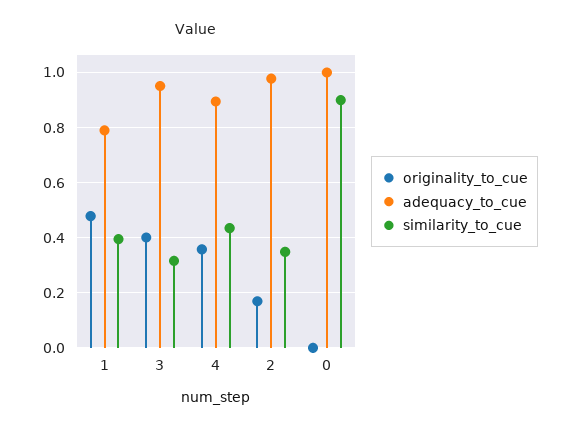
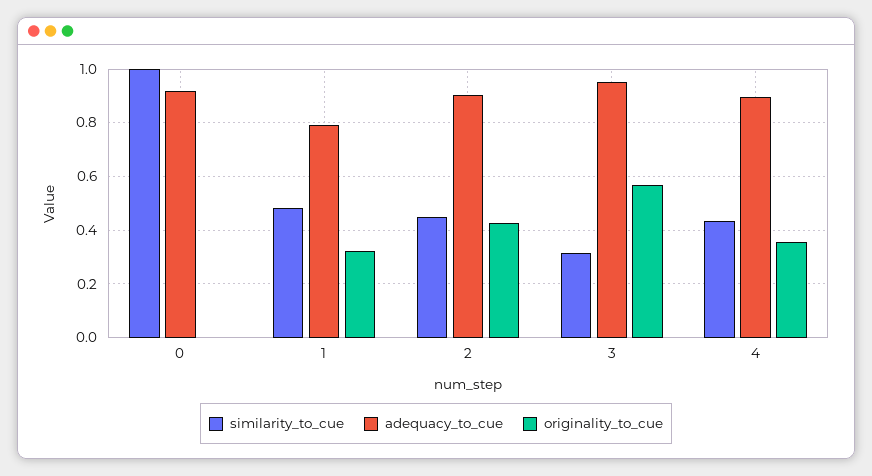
  {
    "originality_to_cue": {
-     "1": 0.475,
+     "1": 0.325,
-     "3": 0.4,
+     "3": 0.575,
      "4": 0.35,
-     "2": 0.175,
+     "2": 0.425,
      "0": 0
    },
    "adequacy_to_cue": {
      "1": 0.8,
      "3": 0.95,
      "4": 0.9,
-     "2": 0.975,
+     "2": 0.9,
-     "0": 1
+     "0": 0.925
    },
    "similarity_to_cue": {
-     "1": 0.4,
+     "1": 0.475,
      "3": 0.325,
      "4": 0.425,
-     "2": 0.35,
+     "2": 0.45,
-     "0": 0.9
+     "0": 1
    }
  }

